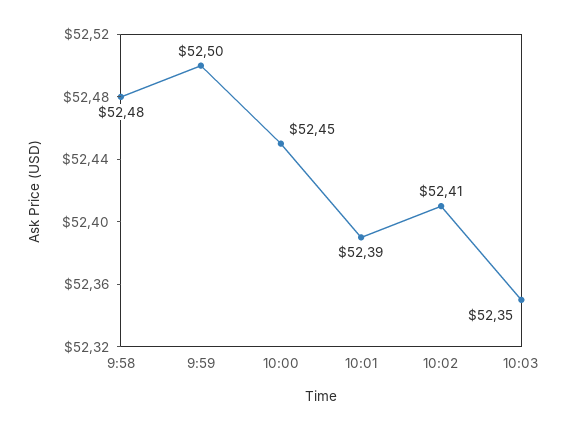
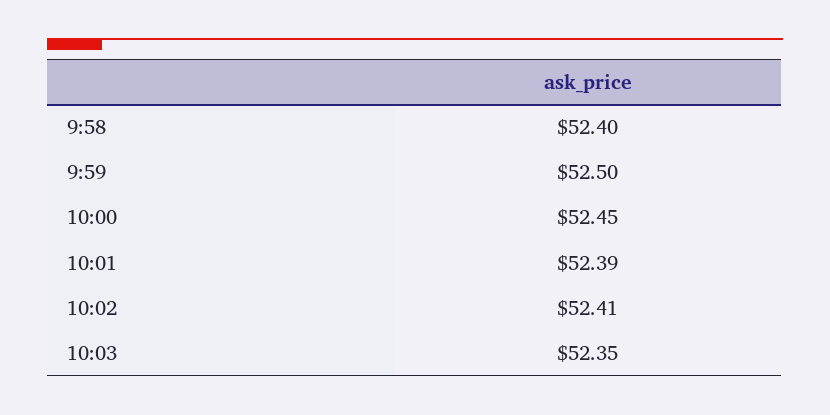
  {
-   "9:58": 52.48,
+   "9:58": 52.4,
    "9:59": 52.5,
    "10:00": 52.45,
    "10:01": 52.39,
    "10:02": 52.41,
    "10:03": 52.35
  }

